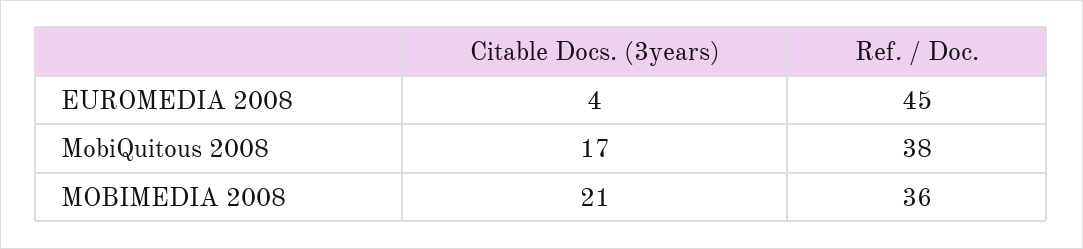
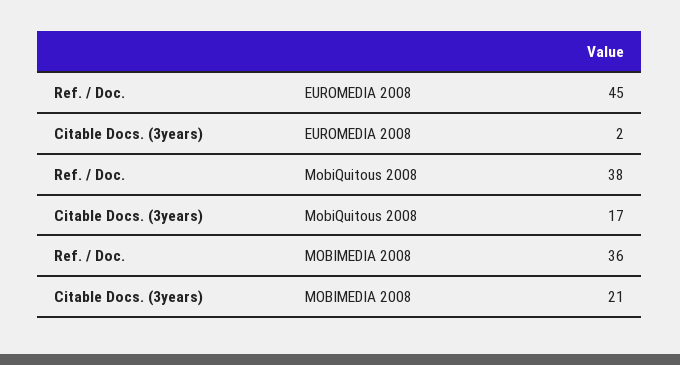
  {
    "Citable Docs. (3years)": {
-     "EUROMEDIA 2008": 4,
+     "EUROMEDIA 2008": 2,
      "MobiQuitous 2008": 17,
      "MOBIMEDIA 2008": 21
    },
    "Ref. / Doc.": {
      "EUROMEDIA 2008": 45,
      "MobiQuitous 2008": 38,
      "MOBIMEDIA 2008": 36
    }
  }

